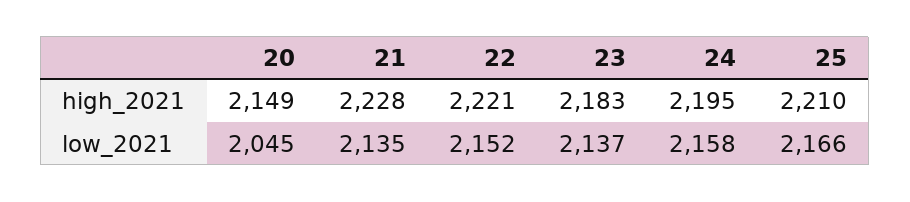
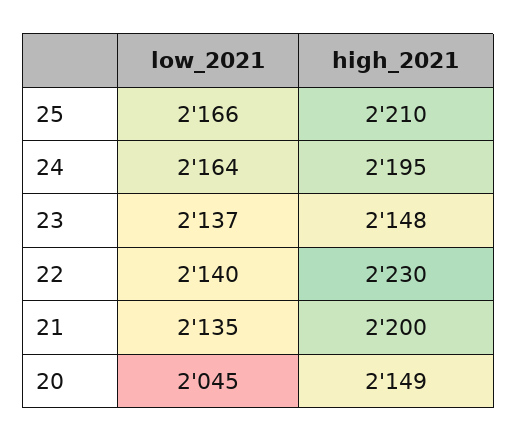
  {
    "20": {
      "high_2021": 2149,
      "low_2021": 2045
    },
    "21": {
-     "high_2021": 2228,
+     "high_2021": 2200,
      "low_2021": 2135
    },
    "22": {
-     "high_2021": 2221,
+     "high_2021": 2230,
-     "low_2021": 2152
+     "low_2021": 2140
    },
    "23": {
-     "high_2021": 2183,
+     "high_2021": 2148,
      "low_2021": 2137
    },
    "24": {
      "high_2021": 2195,
-     "low_2021": 2158
+     "low_2021": 2164
    },
    "25": {
      "high_2021": 2210,
      "low_2021": 2166
    }
  }

